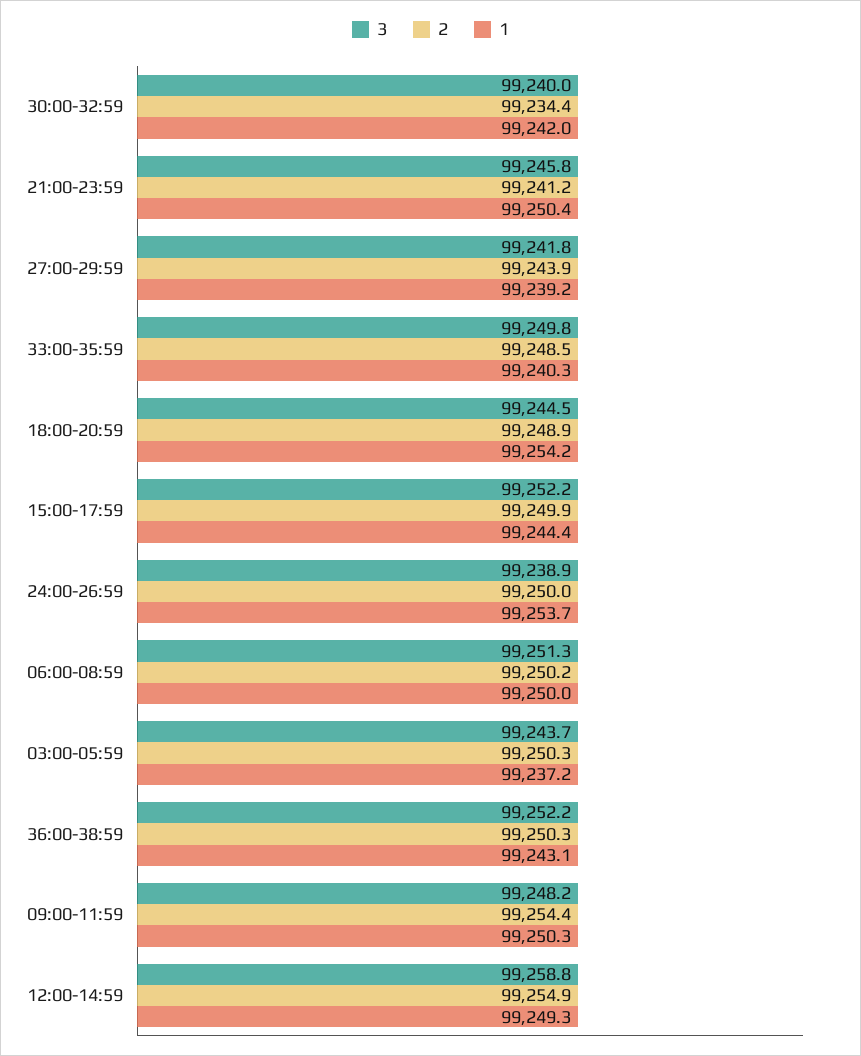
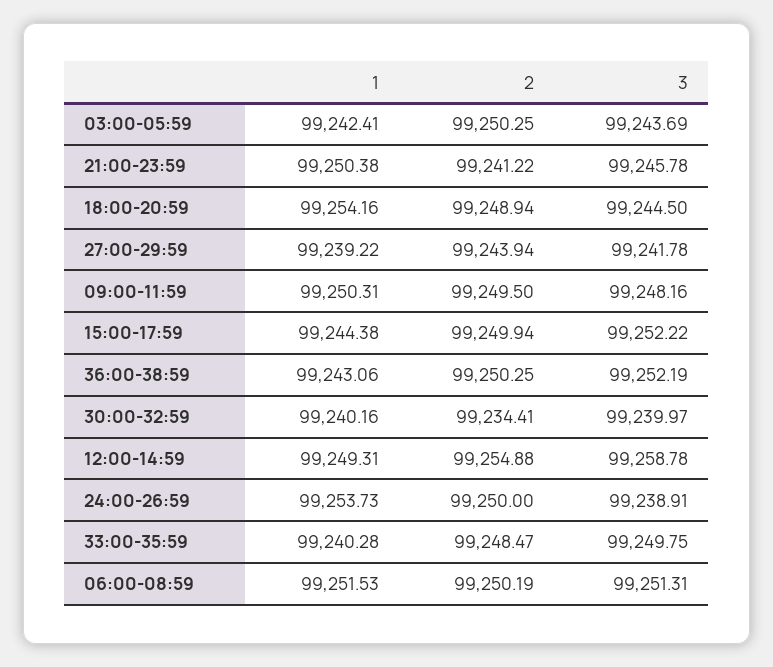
  {
    "3": {
      "30:00-32:59": 99239.97,
      "21:00-23:59": 99245.78,
      "27:00-29:59": 99241.78,
      "33:00-35:59": 99249.75,
      "18:00-20:59": 99244.5,
      "15:00-17:59": 99252.22,
      "24:00-26:59": 99238.91,
      "06:00-08:59": 99251.31,
      "03:00-05:59": 99243.69,
      "36:00-38:59": 99252.19,
      "09:00-11:59": 99248.16,
      "12:00-14:59": 99258.78
    },
    "2": {
      "30:00-32:59": 99234.41,
      "21:00-23:59": 99241.22,
      "27:00-29:59": 99243.94,
      "33:00-35:59": 99248.47,
      "18:00-20:59": 99248.94,
      "15:00-17:59": 99249.94,
      "24:00-26:59": 99250,
      "06:00-08:59": 99250.19,
      "03:00-05:59": 99250.25,
      "36:00-38:59": 99250.25,
-     "09:00-11:59": 99254.4,
+     "09:00-11:59": 99249.5,
      "12:00-14:59": 99254.88
    },
    "1": {
-     "30:00-32:59": 99242,
+     "30:00-32:59": 99240.16,
      "21:00-23:59": 99250.38,
      "27:00-29:59": 99239.22,
      "33:00-35:59": 99240.28,
      "18:00-20:59": 99254.16,
      "15:00-17:59": 99244.38,
      "24:00-26:59": 99253.73,
-     "06:00-08:59": 99250,
+     "06:00-08:59": 99251.53,
-     "03:00-05:59": 99237.2,
+     "03:00-05:59": 99242.41,
      "36:00-38:59": 99243.06,
      "09:00-11:59": 99250.31,
      "12:00-14:59": 99249.31
    }
  }

